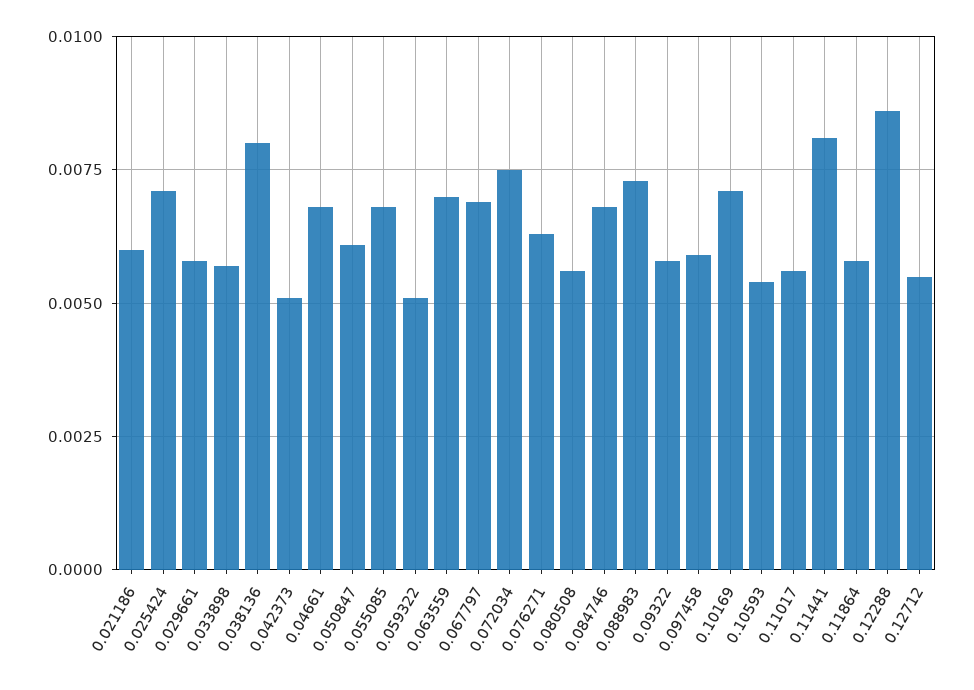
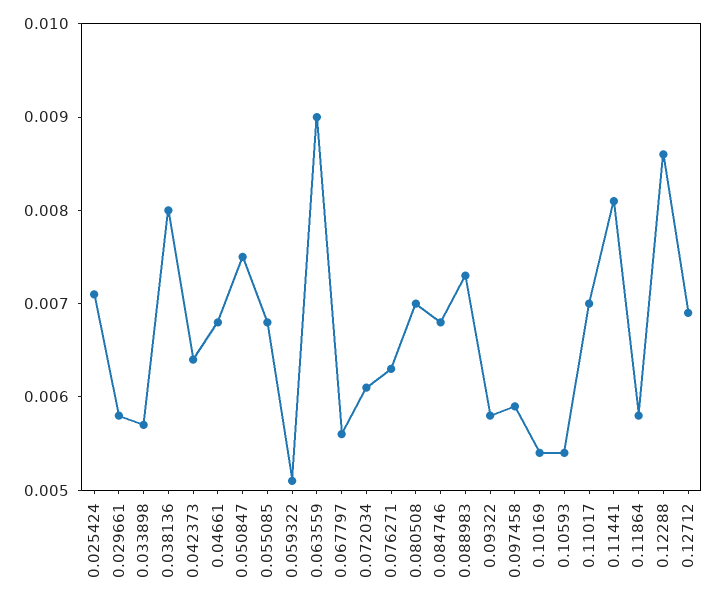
  {
-   "0.021186": 0.006,
    "0.025424": 0.0071,
    "0.029661": 0.0058,
    "0.033898": 0.0057,
    "0.038136": 0.008,
-   "0.042373": 0.005,
+   "0.042373": 0.0064,
    "0.04661": 0.0068,
-   "0.050847": 0.006,
+   "0.050847": 0.0075,
    "0.055085": 0.0068,
    "0.059322": 0.0051,
-   "0.063559": 0.007,
+   "0.063559": 0.009,
-   "0.067797": 0.007,
+   "0.067797": 0.0056,
-   "0.072034": 0.0075,
+   "0.072034": 0.0061,
    "0.076271": 0.0063,
-   "0.080508": 0.0055,
+   "0.080508": 0.007,
    "0.084746": 0.0068,
    "0.088983": 0.0073,
    "0.09322": 0.0058,
    "0.097458": 0.0059,
-   "0.10169": 0.007,
+   "0.10169": 0.0054,
    "0.10593": 0.0054,
-   "0.11017": 0.0055,
+   "0.11017": 0.007,
    "0.11441": 0.0081,
    "0.11864": 0.0058,
    "0.12288": 0.0086,
-   "0.12712": 0.0055
+   "0.12712": 0.0069
  }

